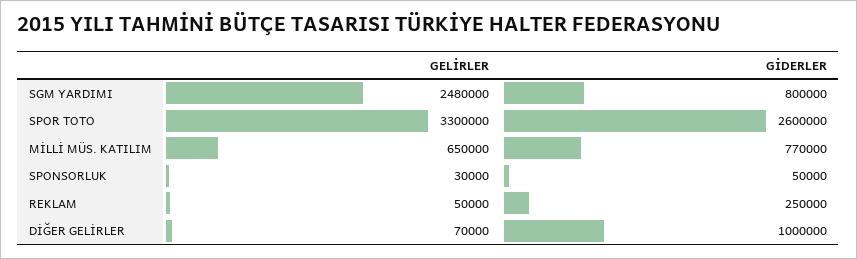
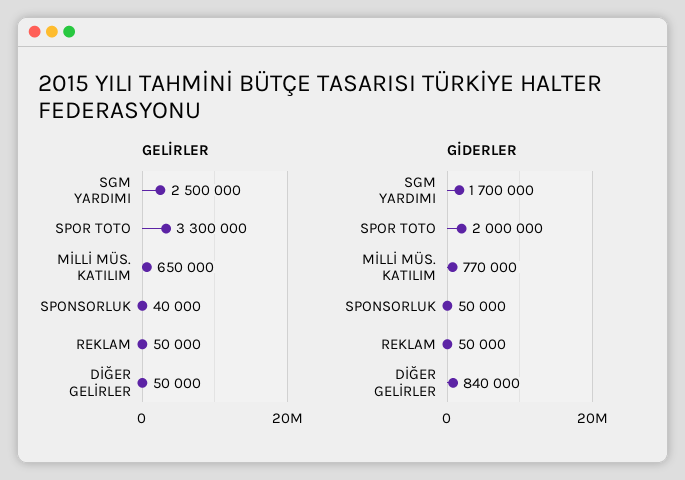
  {
    "GELİRLER": {
-     "SGM YARDIMI": 2480000,
+     "SGM YARDIMI": 2500000,
      "SPOR TOTO": 3300000,
      "MİLLİ MÜS. KATILIM": 650000,
-     "SPONSORLUK": 30000,
+     "SPONSORLUK": 40000,
      "REKLAM": 50000,
-     "DİĞER GELİRLER": 70000
+     "DİĞER GELİRLER": 50000
    },
    "GİDERLER": {
-     "SGM YARDIMI": 800000,
+     "SGM YARDIMI": 1700000,
-     "SPOR TOTO": 2600000,
+     "SPOR TOTO": 2000000,
      "MİLLİ MÜS. KATILIM": 770000,
      "SPONSORLUK": 50000,
-     "REKLAM": 250000,
+     "REKLAM": 50000,
-     "DİĞER GELİRLER": 1000000
+     "DİĞER GELİRLER": 840000
    }
  }

